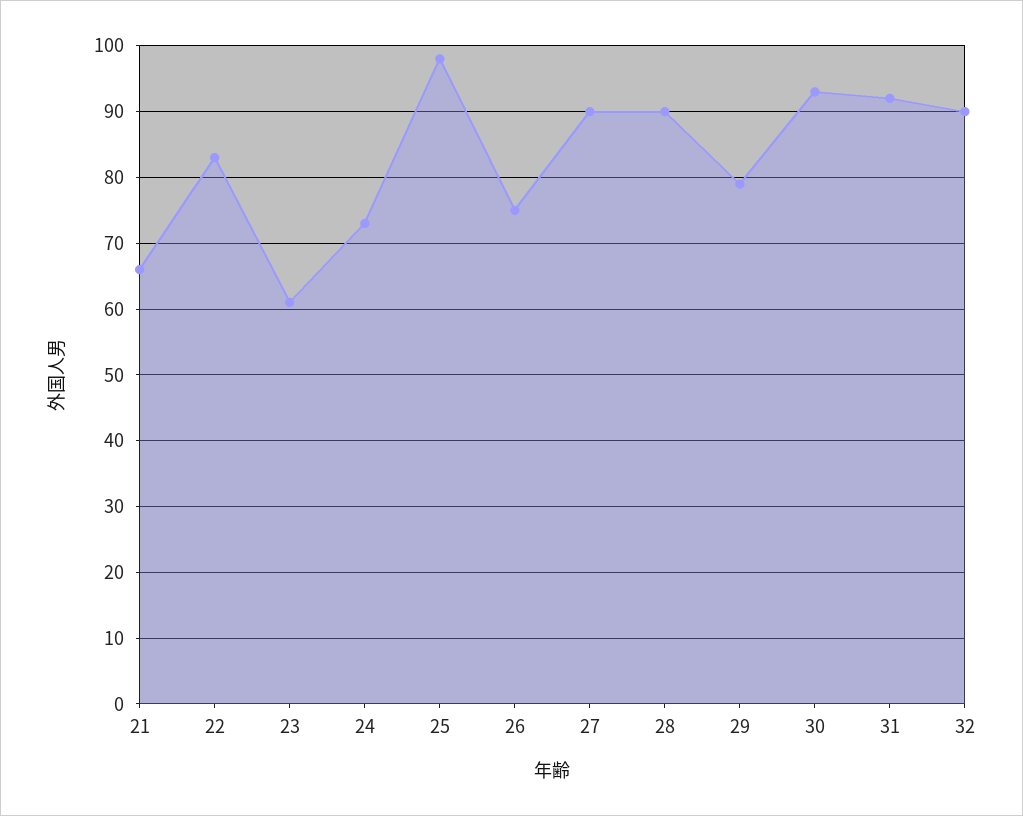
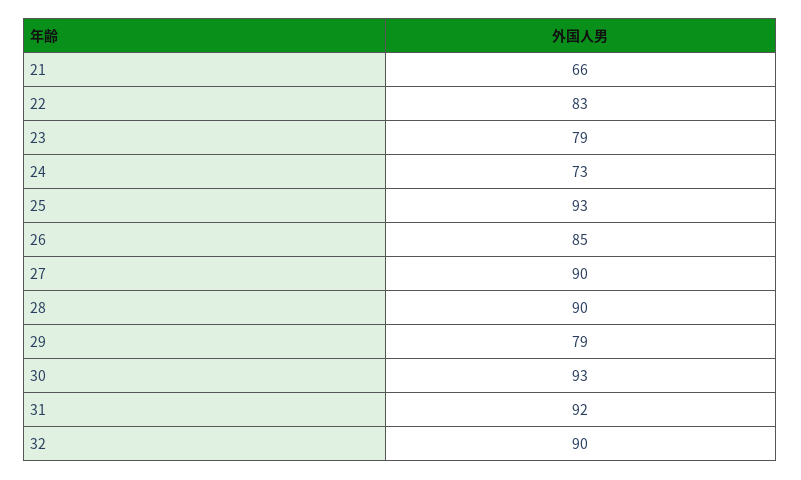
  {
    "21": 66,
    "22": 83,
-   "23": 61,
+   "23": 79,
    "24": 73,
-   "25": 98,
+   "25": 93,
-   "26": 75,
+   "26": 85,
    "27": 90,
    "28": 90,
    "29": 79,
    "30": 93,
    "31": 92,
    "32": 90
  }

